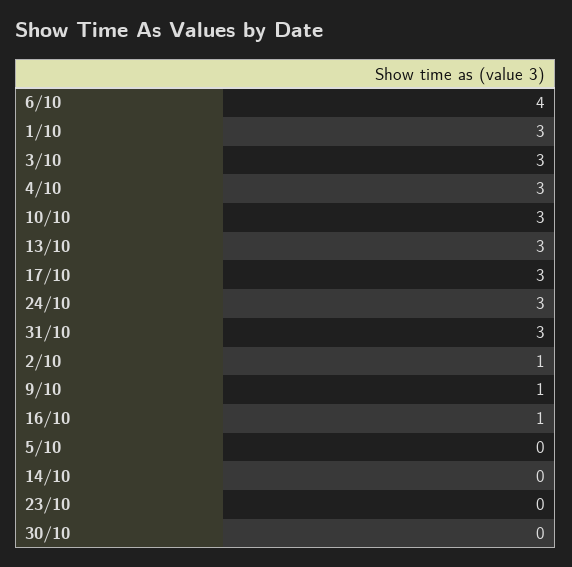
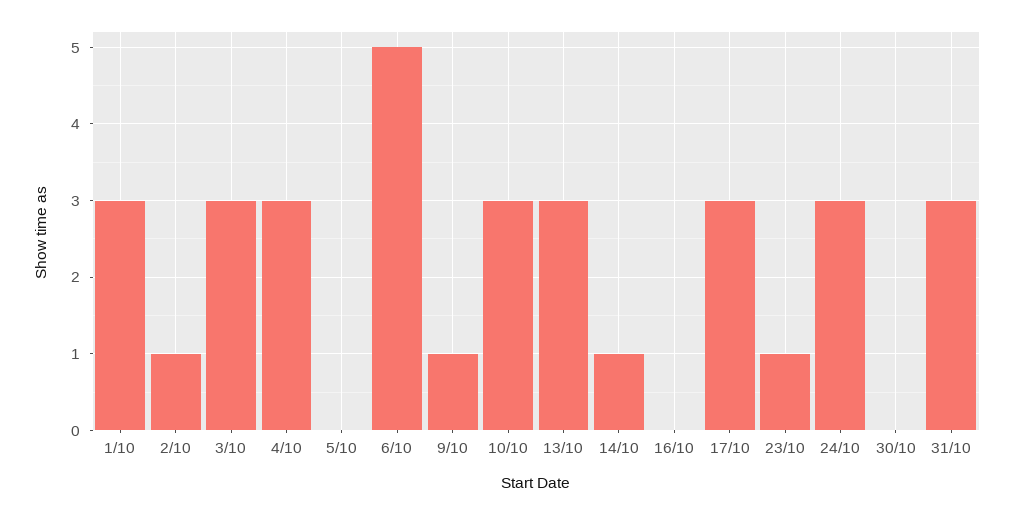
  {
-   "6/10": 4,
+   "6/10": 5,
    "1/10": 3,
    "3/10": 3,
    "4/10": 3,
    "10/10": 3,
    "13/10": 3,
    "17/10": 3,
    "24/10": 3,
    "31/10": 3,
    "2/10": 1,
    "9/10": 1,
-   "16/10": 1,
+   "16/10": 0,
    "5/10": 0,
-   "14/10": 0,
+   "14/10": 1,
-   "23/10": 0,
+   "23/10": 1,
    "30/10": 0
  }

